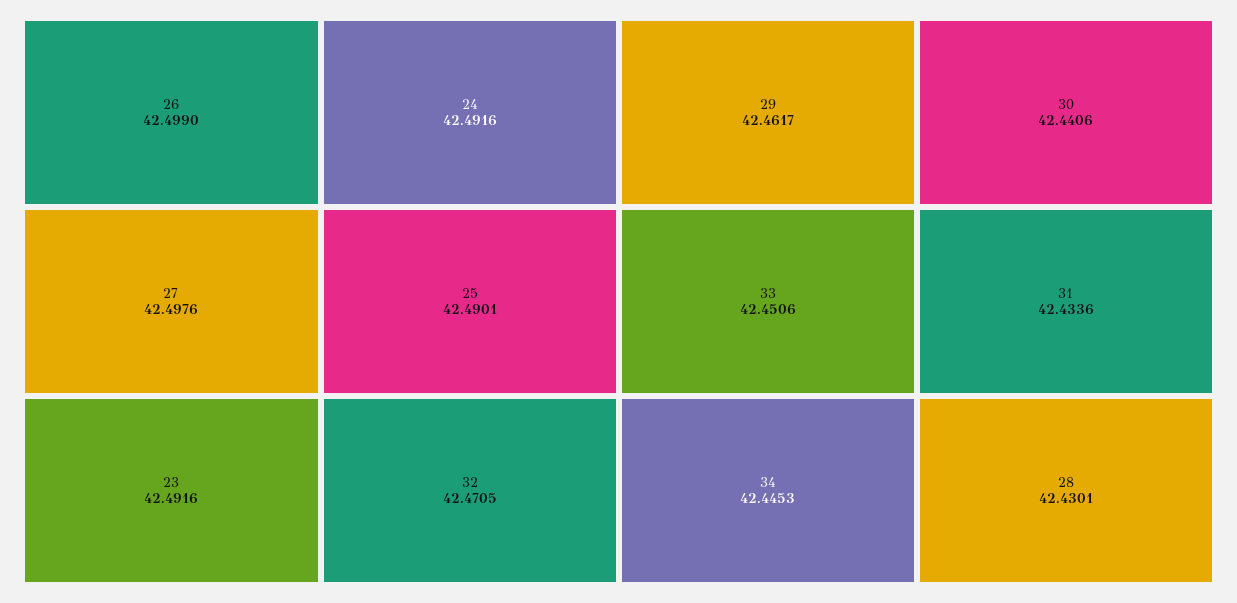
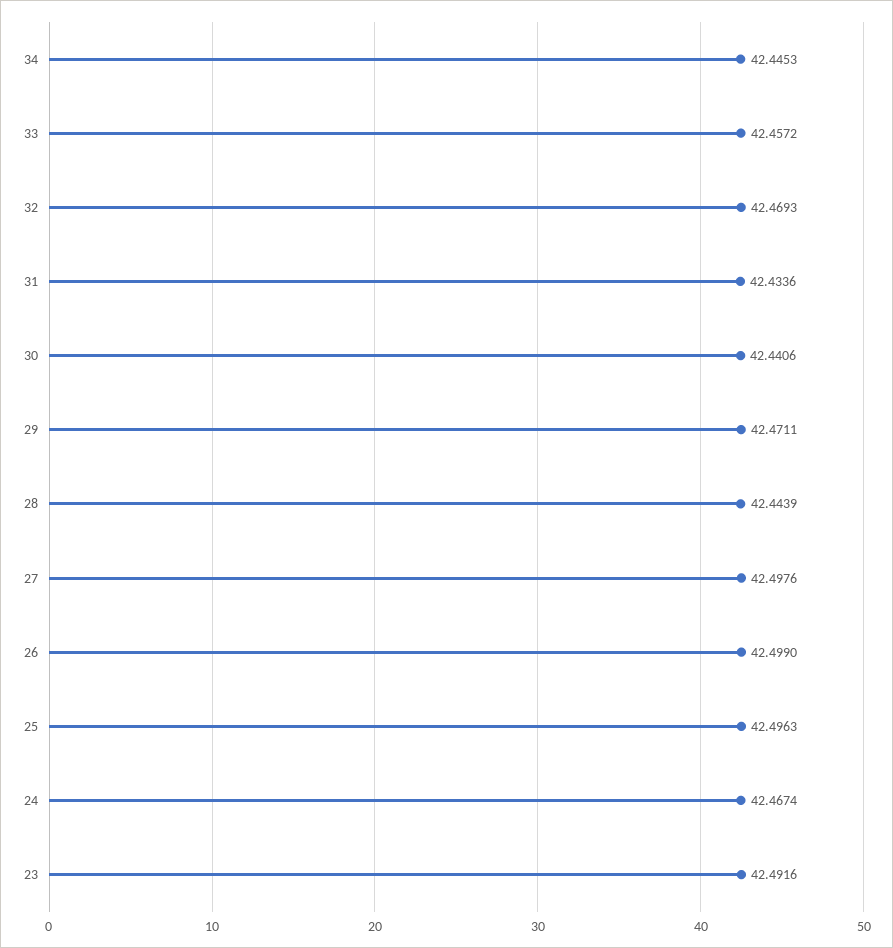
  {
    "26": 42.499,
    "27": 42.4976,
    "23": 42.4916,
-   "24": 42.4916,
+   "24": 42.4674,
-   "25": 42.4901,
+   "25": 42.4963,
-   "32": 42.4705,
+   "32": 42.4693,
-   "29": 42.4617,
+   "29": 42.4711,
-   "33": 42.4506,
+   "33": 42.4572,
    "34": 42.4453,
    "30": 42.4406,
    "31": 42.4336,
-   "28": 42.4301
+   "28": 42.4439
  }

